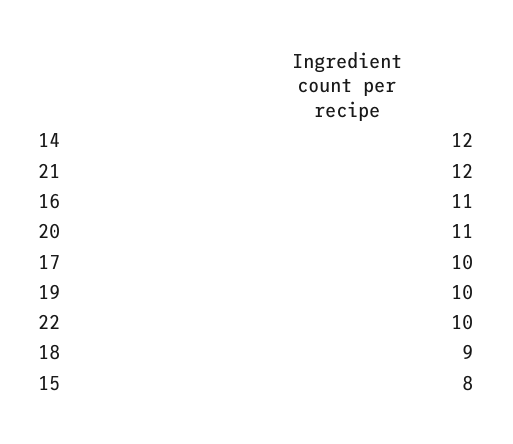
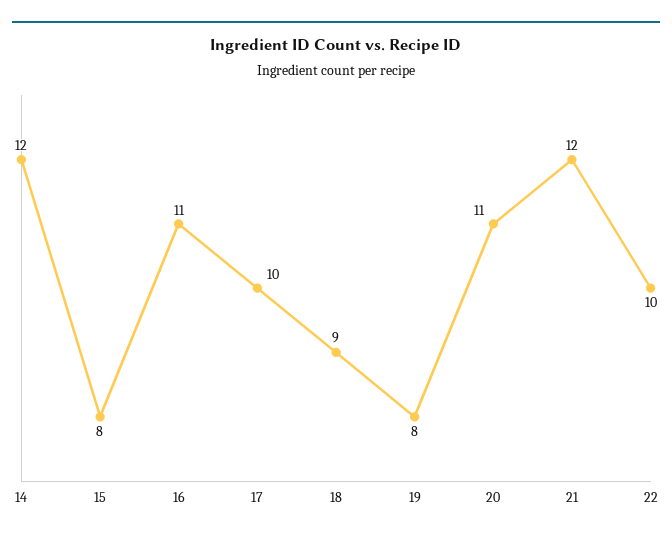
  {
    "14": 12,
    "21": 12,
    "16": 11,
    "20": 11,
    "17": 10,
-   "19": 10,
+   "19": 8,
    "22": 10,
    "18": 9,
    "15": 8
  }

